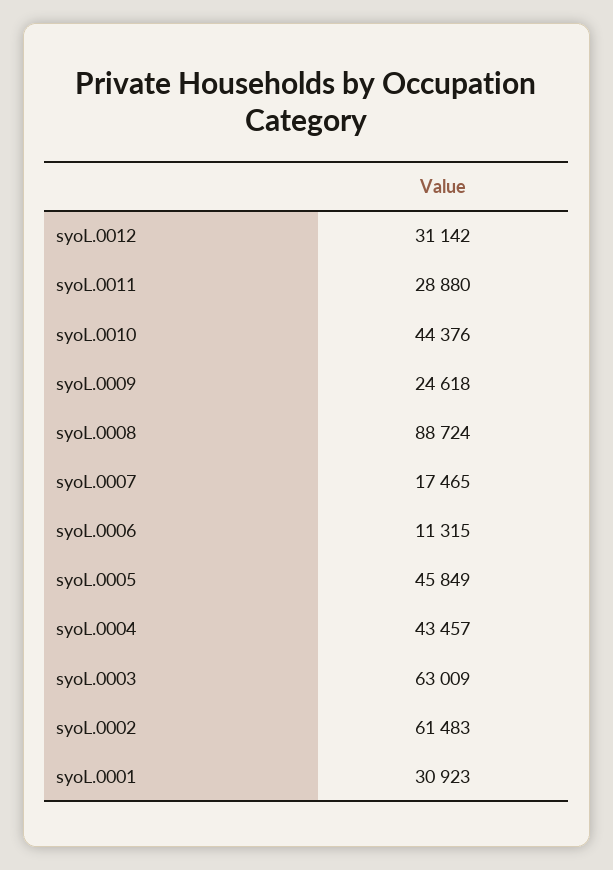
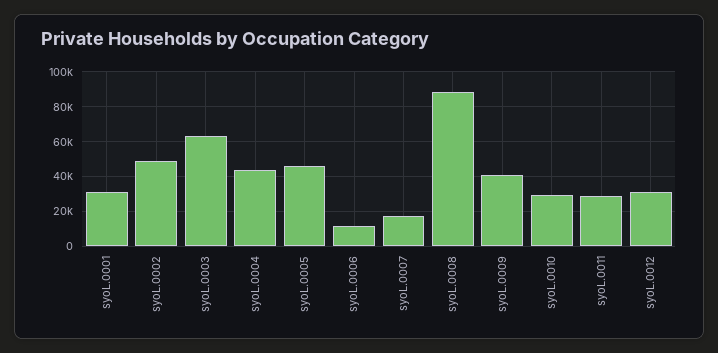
  {
    "syoL.0012": 31142,
    "syoL.0011": 28880,
-   "syoL.0010": 44376,
+   "syoL.0010": 30000,
-   "syoL.0009": 24618,
+   "syoL.0009": 40000,
    "syoL.0008": 88724,
    "syoL.0007": 17465,
    "syoL.0006": 11315,
    "syoL.0005": 45849,
    "syoL.0004": 43457,
    "syoL.0003": 63009,
-   "syoL.0002": 61483,
+   "syoL.0002": 50000,
    "syoL.0001": 30923
  }

